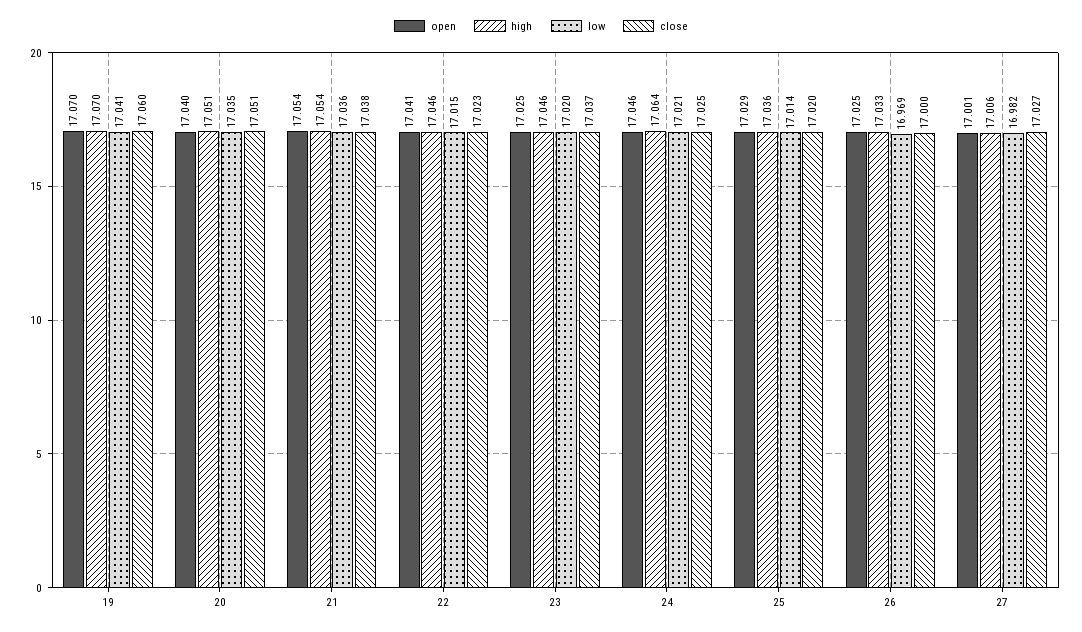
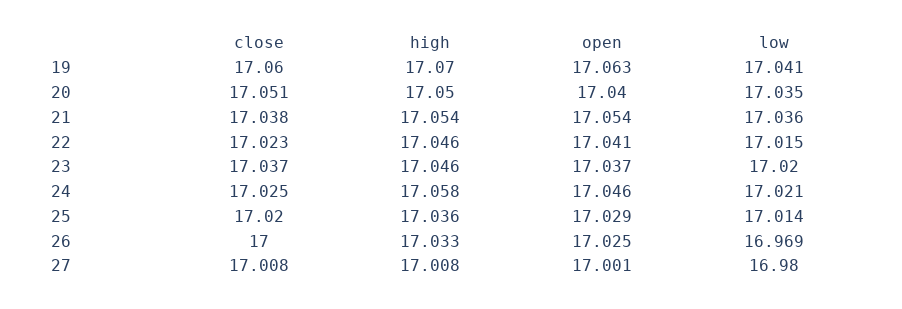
  {
    "open": {
-     "19": 17.07,
+     "19": 17.063,
      "20": 17.04,
      "21": 17.054,
      "22": 17.041,
-     "23": 17.025,
+     "23": 17.037,
      "24": 17.046,
      "25": 17.029,
      "26": 17.025,
      "27": 17.001
    },
    "high": {
      "19": 17.07,
-     "20": 17.051,
+     "20": 17.05,
      "21": 17.054,
      "22": 17.046,
      "23": 17.046,
-     "24": 17.064,
+     "24": 17.058,
      "25": 17.036,
      "26": 17.033,
-     "27": 17.006
+     "27": 17.008
    },
    "low": {
      "19": 17.041,
      "20": 17.035,
      "21": 17.036,
      "22": 17.015,
      "23": 17.02,
      "24": 17.021,
      "25": 17.014,
      "26": 16.969,
-     "27": 16.982
+     "27": 16.98
    },
    "close": {
      "19": 17.06,
      "20": 17.051,
      "21": 17.038,
      "22": 17.023,
      "23": 17.037,
      "24": 17.025,
      "25": 17.02,
      "26": 17,
-     "27": 17.027
+     "27": 17.008
    }
  }

